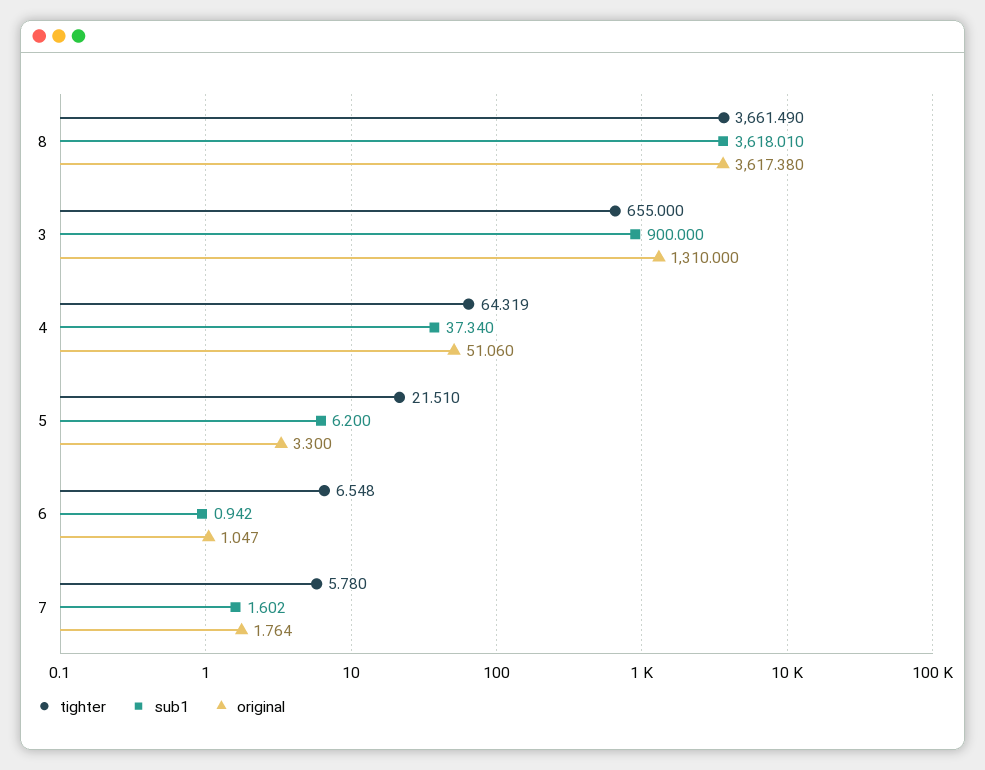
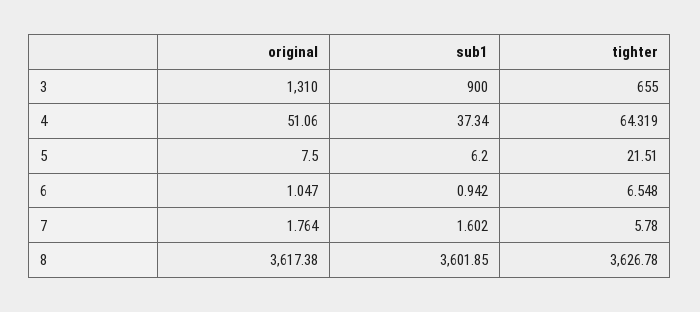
  {
    "tighter": {
-     "8": 3661.49,
+     "8": 3626.78,
      "3": 655,
      "4": 64.319,
      "5": 21.51,
      "6": 6.548,
      "7": 5.78
    },
    "sub1": {
-     "8": 3618.01,
+     "8": 3601.85,
      "3": 900,
      "4": 37.34,
      "5": 6.2,
      "6": 0.942,
      "7": 1.602
    },
    "original": {
      "8": 3617.38,
      "3": 1310,
      "4": 51.06,
-     "5": 3.3,
+     "5": 7.5,
      "6": 1.047,
      "7": 1.764
    }
  }

